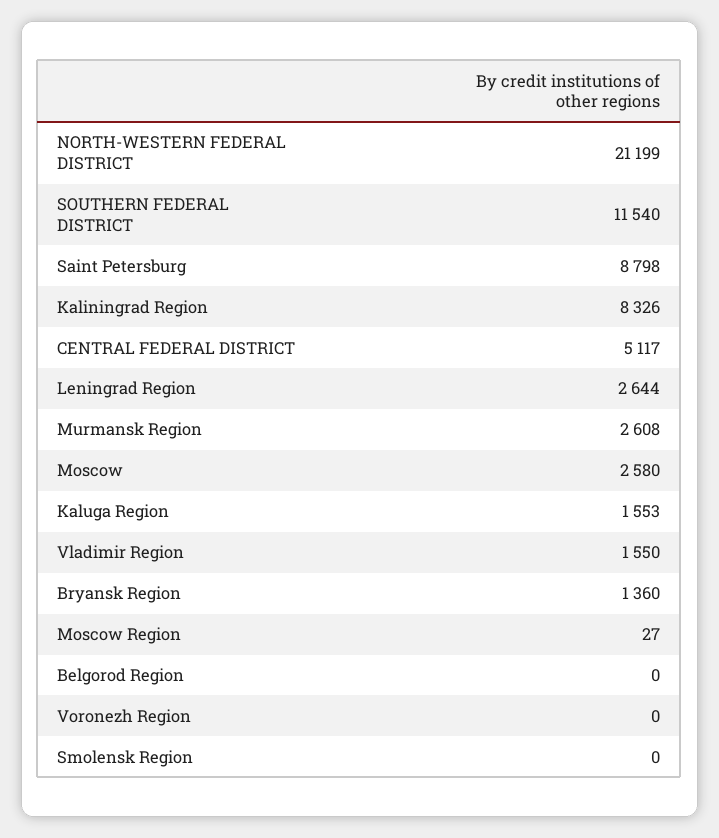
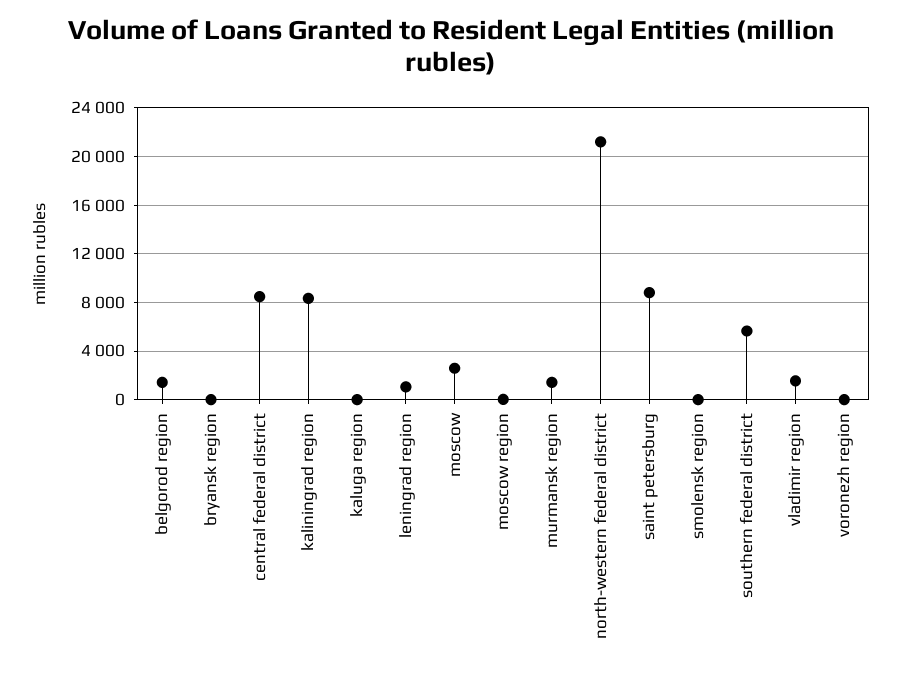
  {
    "NORTH-WESTERN FEDERAL DISTRICT": 21199,
-   "SOUTHERN FEDERAL DISTRICT": 11540,
+   "SOUTHERN FEDERAL DISTRICT": 5500,
    "Saint Petersburg": 8798,
    "Kaliningrad Region": 8326,
-   "CENTRAL FEDERAL DISTRICT": 5117,
+   "CENTRAL FEDERAL DISTRICT": 8500,
-   "Leningrad Region": 2644,
+   "Leningrad Region": 1000,
-   "Murmansk Region": 2608,
+   "Murmansk Region": 1500,
    "Moscow": 2580,
-   "Kaluga Region": 1553,
+   "Kaluga Region": 0,
    "Vladimir Region": 1550,
-   "Bryansk Region": 1360,
+   "Bryansk Region": 0,
    "Moscow Region": 27,
-   "Belgorod Region": 0,
+   "Belgorod Region": 1500,
    "Voronezh Region": 0,
    "Smolensk Region": 0
  }

